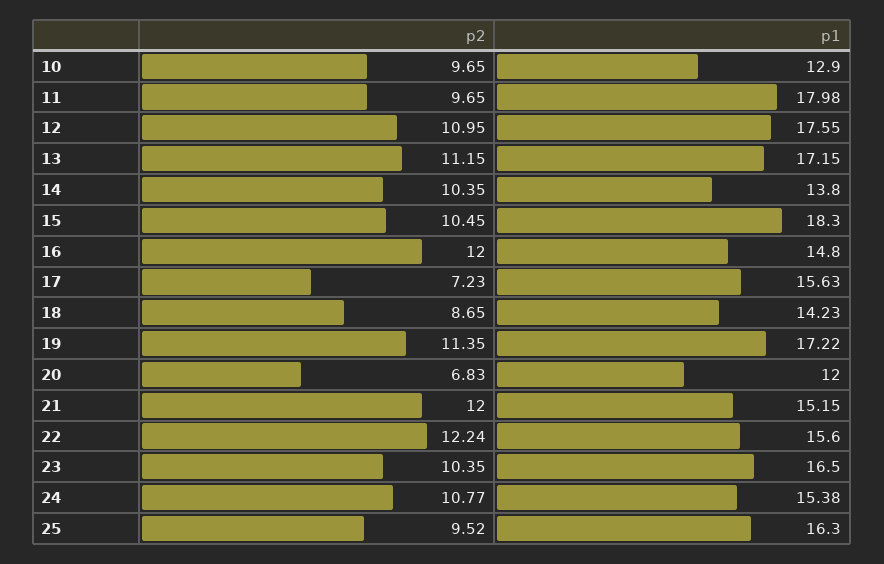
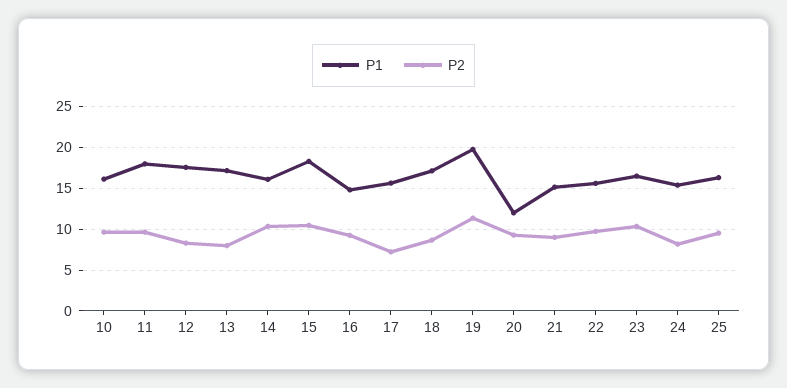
  {
    "p2": {
      "10": 9.65,
      "11": 9.65,
-     "12": 10.95,
+     "12": 8,
-     "13": 11.15,
+     "13": 8,
      "14": 10.35,
      "15": 10.45,
-     "16": 12,
+     "16": 9,
      "17": 7.23,
      "18": 8.65,
      "19": 11.35,
-     "20": 6.83,
+     "20": 9,
-     "21": 12,
+     "21": 9,
-     "22": 12.24,
+     "22": 10,
      "23": 10.35,
-     "24": 10.77,
+     "24": 8,
      "25": 9.52
    },
    "p1": {
-     "10": 12.9,
+     "10": 16,
      "11": 17.98,
      "12": 17.55,
      "13": 17.15,
-     "14": 13.8,
+     "14": 16,
      "15": 18.3,
      "16": 14.8,
      "17": 15.63,
-     "18": 14.23,
+     "18": 17,
-     "19": 17.22,
+     "19": 20,
      "20": 12,
      "21": 15.15,
      "22": 15.6,
      "23": 16.5,
      "24": 15.38,
      "25": 16.3
    }
  }

